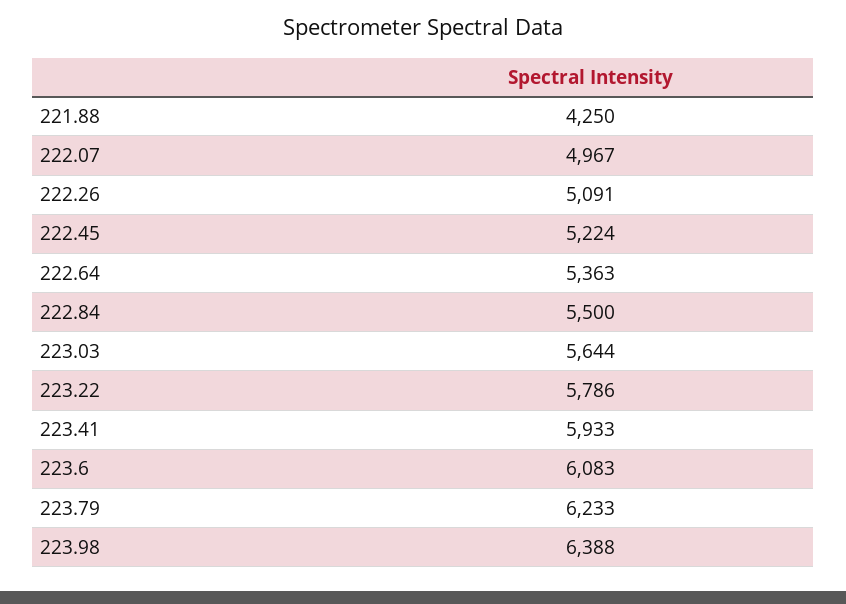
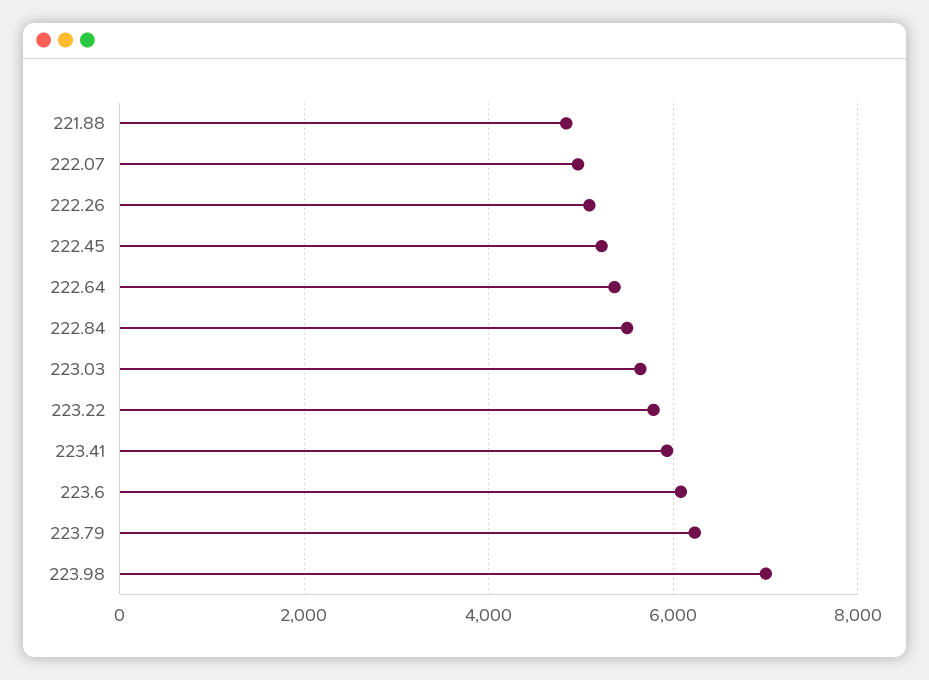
  {
-   "221.88": 4250,
+   "221.88": 4800,
    "222.07": 4967,
    "222.26": 5091,
    "222.45": 5224,
    "222.64": 5363,
    "222.84": 5500,
    "223.03": 5644,
    "223.22": 5786,
    "223.41": 5933,
    "223.6": 6083,
    "223.79": 6233,
-   "223.98": 6388
+   "223.98": 7000
  }

